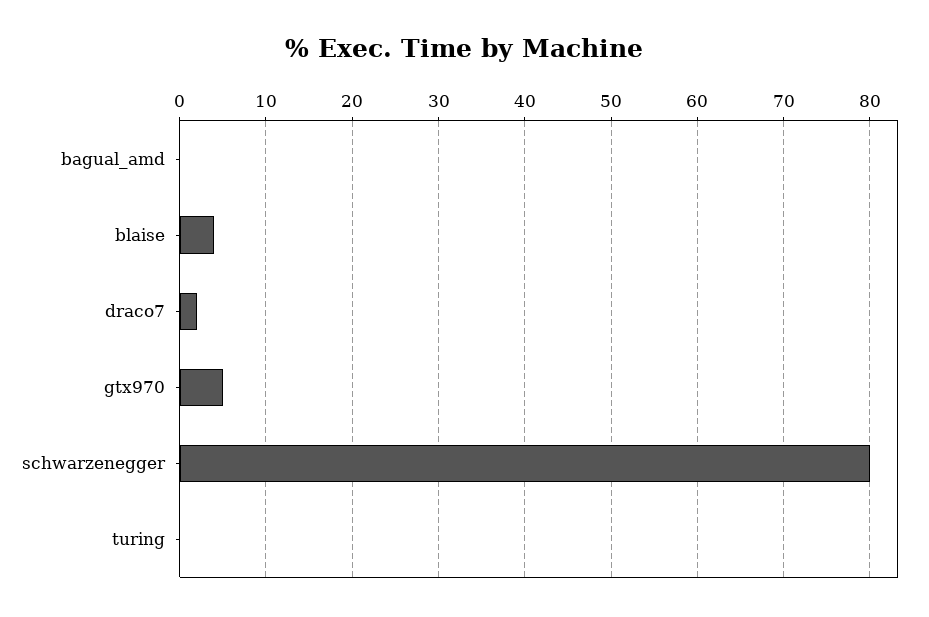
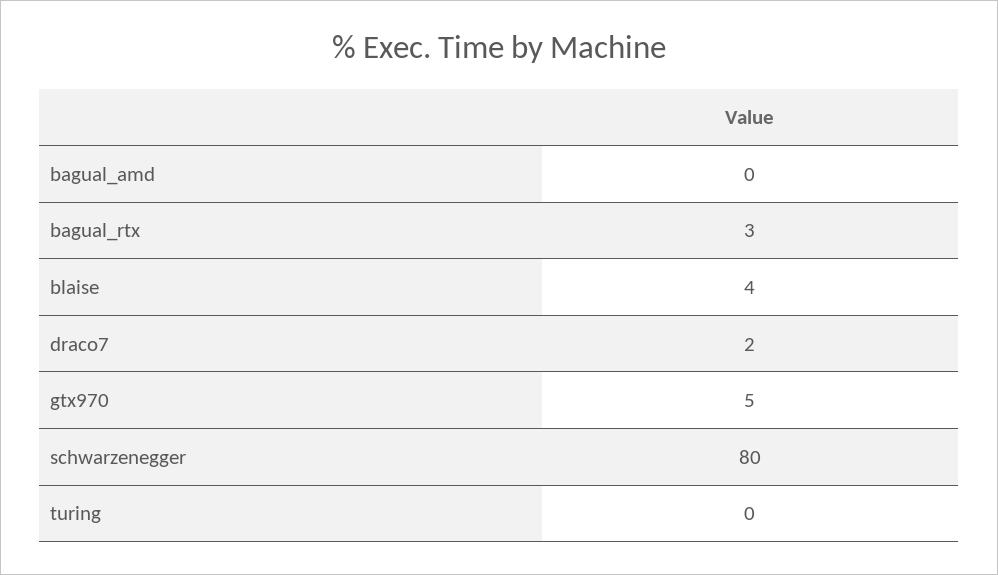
  {
    "bagual_amd": 0,
    "blaise": 4,
    "draco7": 2,
    "gtx970": 5,
    "schwarzenegger": 80,
-   "turing": 0
+   "turing": 0,
+   "bagual_rtx": 3
  }

